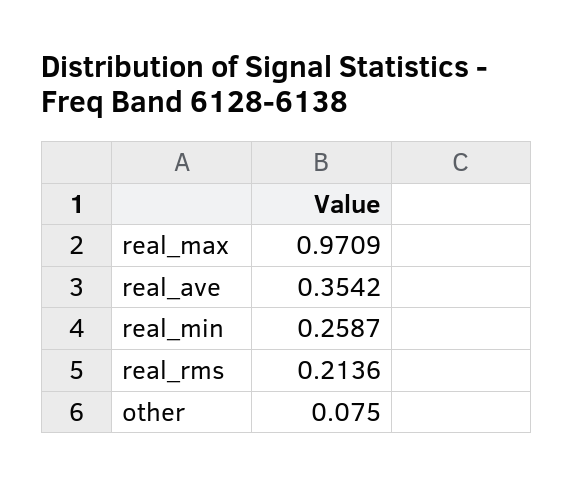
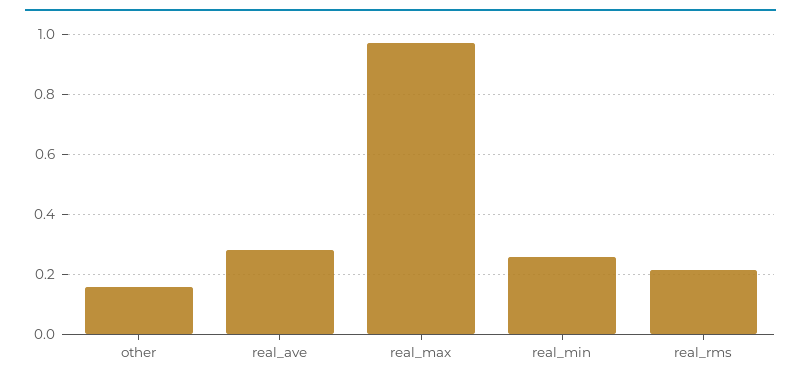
  {
    "real_max": 0.9709,
-   "real_ave": 0.3542,
+   "real_ave": 0.28,
    "real_min": 0.2587,
    "real_rms": 0.2136,
-   "other": 0.075
+   "other": 0.16
  }

